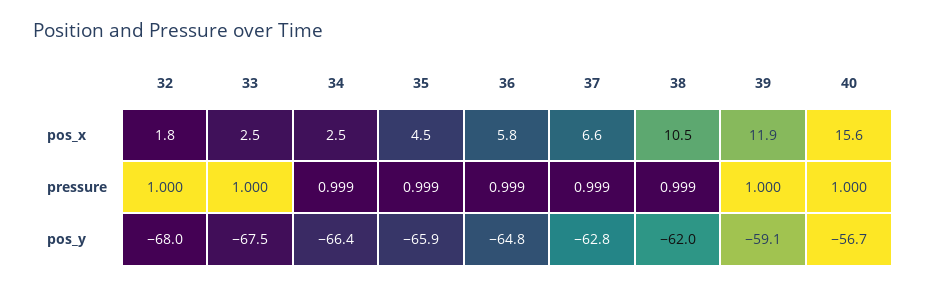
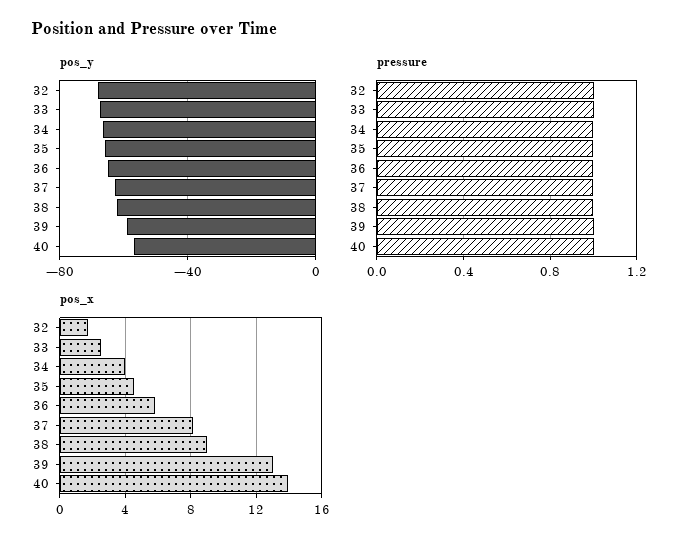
  {
    "pos_x": {
      "32": 1.8,
      "33": 2.5,
-     "34": 2.5,
+     "34": 4,
      "35": 4.5,
      "36": 5.8,
-     "37": 6.6,
+     "37": 8,
-     "38": 10.5,
+     "38": 9,
-     "39": 11.9,
+     "39": 13,
-     "40": 15.6
+     "40": 14
    },
    "pressure": {
      "32": 1,
      "33": 1,
      "34": 0.999,
      "35": 0.999,
      "36": 0.999,
      "37": 0.999,
      "38": 0.999,
      "39": 1,
      "40": 1
    },
    "pos_y": {
      "32": -68,
      "33": -67.5,
      "34": -66.4,
      "35": -65.9,
      "36": -64.8,
      "37": -62.8,
      "38": -62,
      "39": -59.1,
      "40": -56.7
    }
  }

